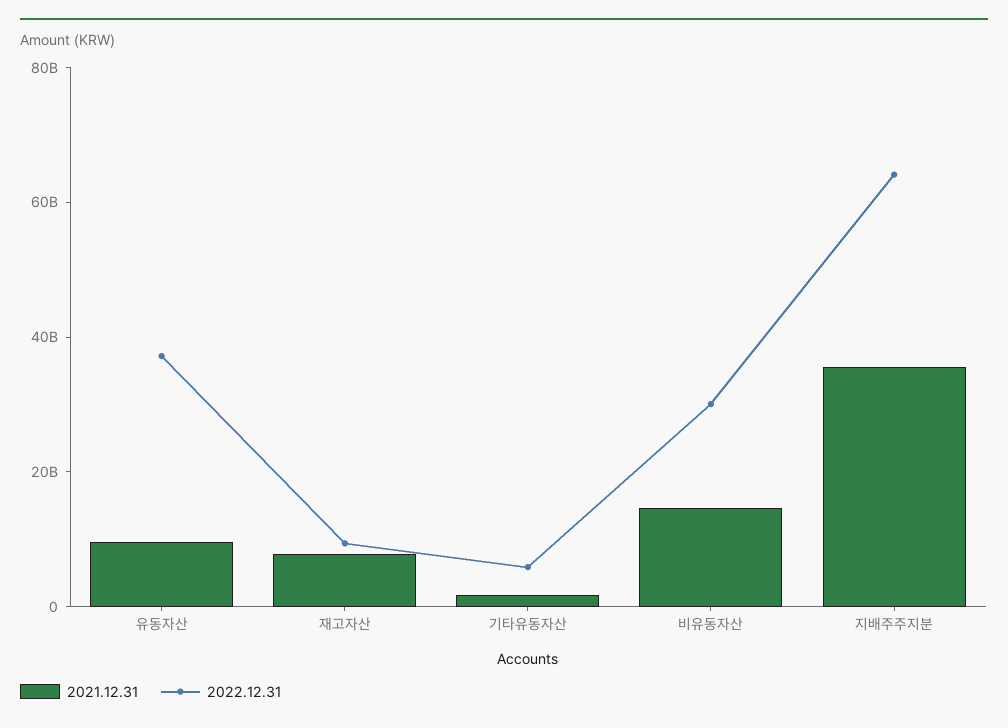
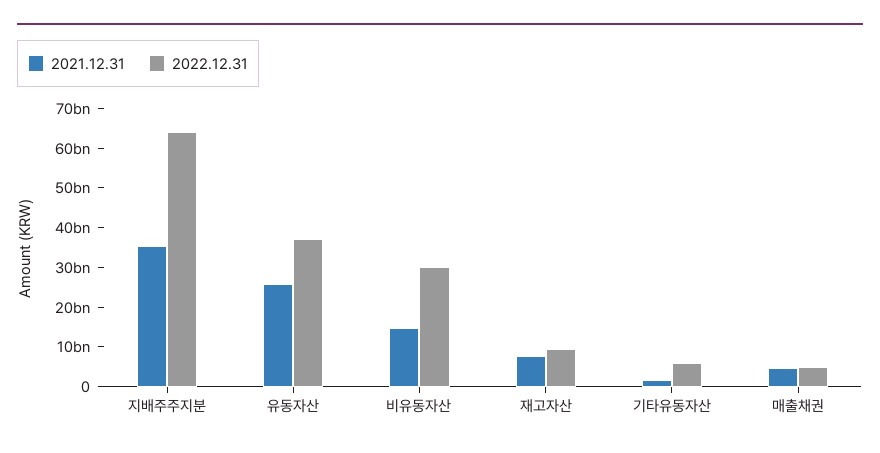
  {
    "2021.12.31": {
-     "유동자산": 10000000000,
+     "유동자산": 25000000000,
      "재고자산": 7500000000,
      "기타유동자산": 2500000000,
      "비유동자산": 15000000000,
-     "지배주주지분": 35000000000
+     "지배주주지분": 35000000000,
+     "매출채권": 5000000000
    },
    "2022.12.31": {
      "유동자산": 37500000000,
      "재고자산": 10000000000,
      "기타유동자산": 5000000000,
      "비유동자산": 30000000000,
-     "지배주주지분": 65000000000
+     "지배주주지분": 65000000000,
+     "매출채권": 5000000000
    }
  }

